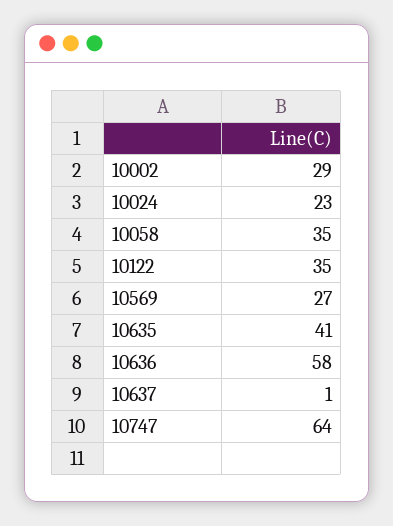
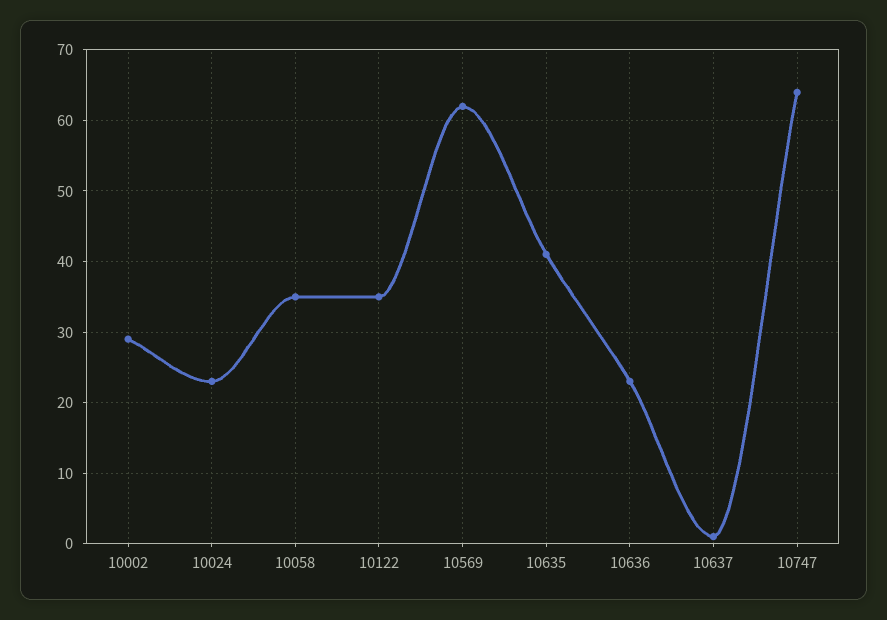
  {
    "10002": 29,
    "10024": 23,
    "10058": 35,
    "10122": 35,
-   "10569": 27,
+   "10569": 62,
    "10635": 41,
-   "10636": 58,
+   "10636": 23,
    "10637": 1,
    "10747": 64
  }

